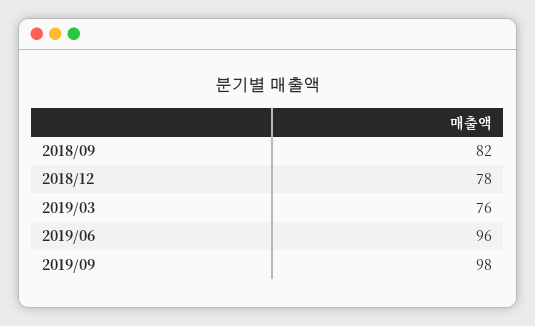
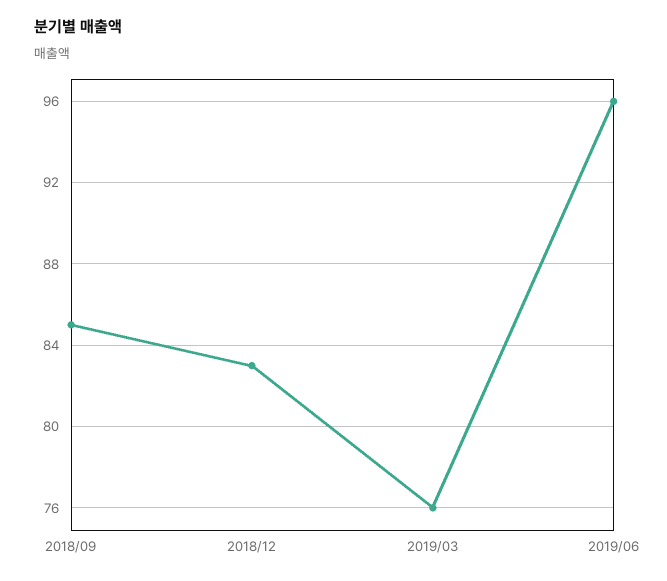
  {
-   "2018/09": 82,
+   "2018/09": 85,
-   "2018/12": 78,
+   "2018/12": 83,
    "2019/03": 76,
-   "2019/06": 96,
+   "2019/06": 96
-   "2019/09": 98
  }

